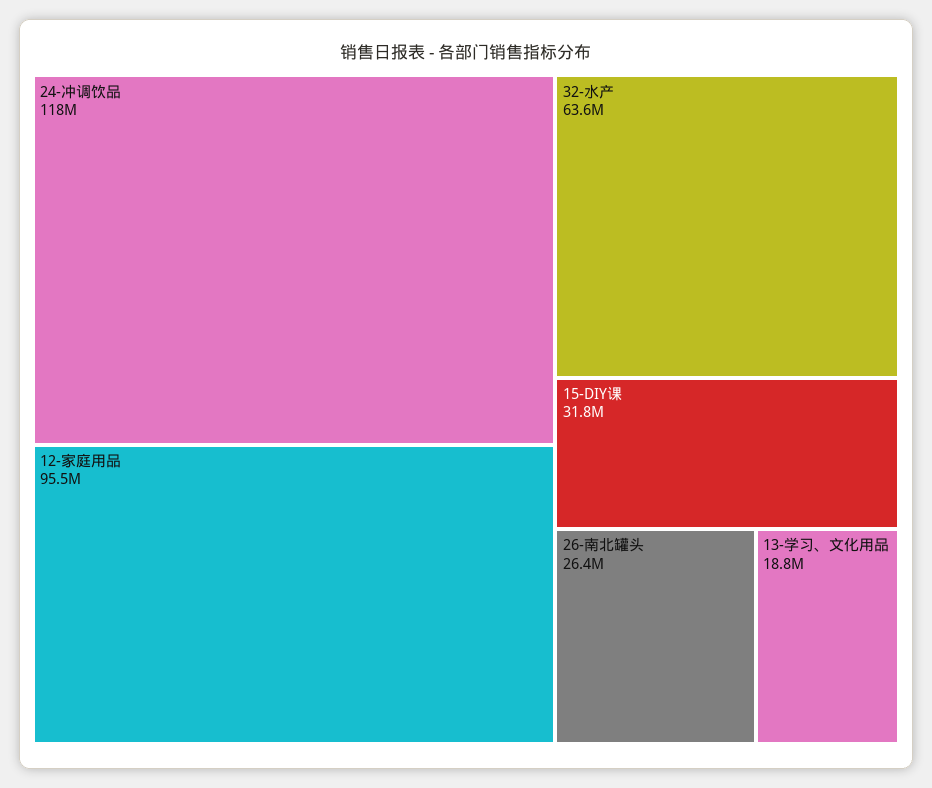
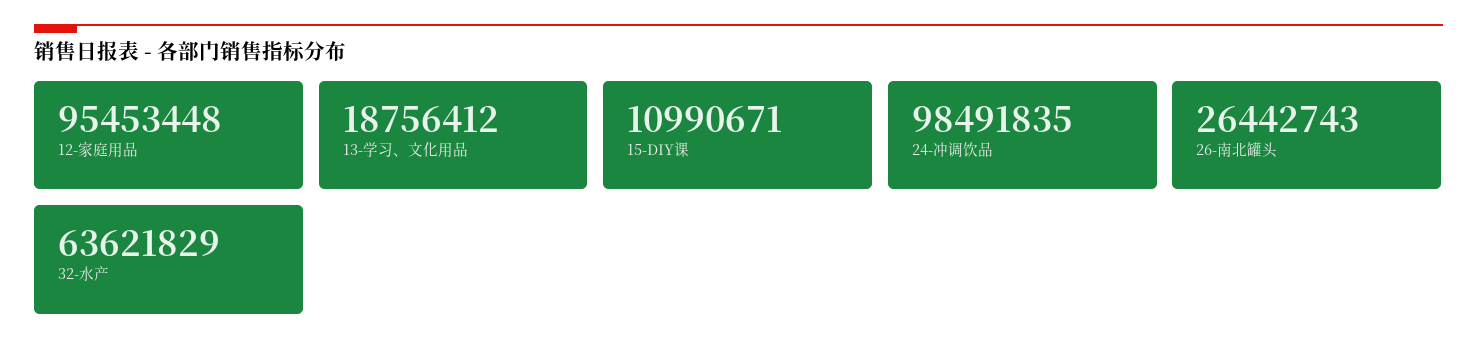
  {
-   "24-冲调饮品": 118000000,
+   "24-冲调饮品": 98491835,
    "12-家庭用品": 95453448,
    "32-水产": 63621829,
-   "15-DIY课": 31800000,
+   "15-DIY课": 10990671,
    "26-南北罐头": 26442743,
    "13-学习、文化用品": 18756412
  }

